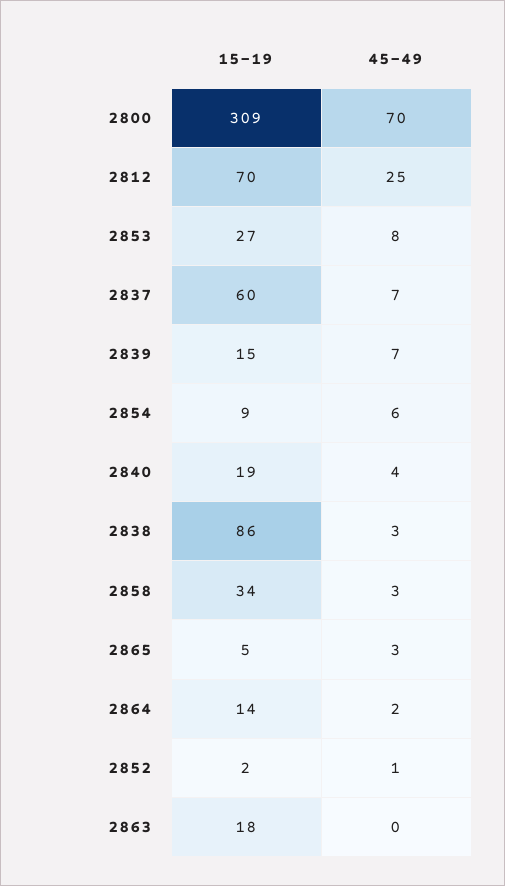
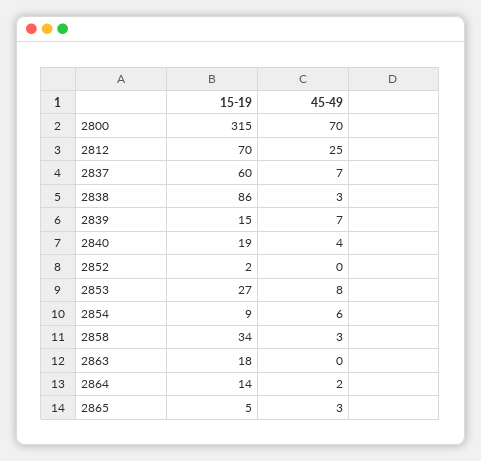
  {
    "15-19": {
-     "2800": 309,
+     "2800": 315,
      "2812": 70,
      "2853": 27,
      "2837": 60,
      "2839": 15,
      "2854": 9,
      "2840": 19,
      "2838": 86,
      "2858": 34,
      "2865": 5,
      "2864": 14,
      "2852": 2,
      "2863": 18
    },
    "45-49": {
      "2800": 70,
      "2812": 25,
      "2853": 8,
      "2837": 7,
      "2839": 7,
      "2854": 6,
      "2840": 4,
      "2838": 3,
      "2858": 3,
      "2865": 3,
      "2864": 2,
-     "2852": 1,
+     "2852": 0,
      "2863": 0
    }
  }

